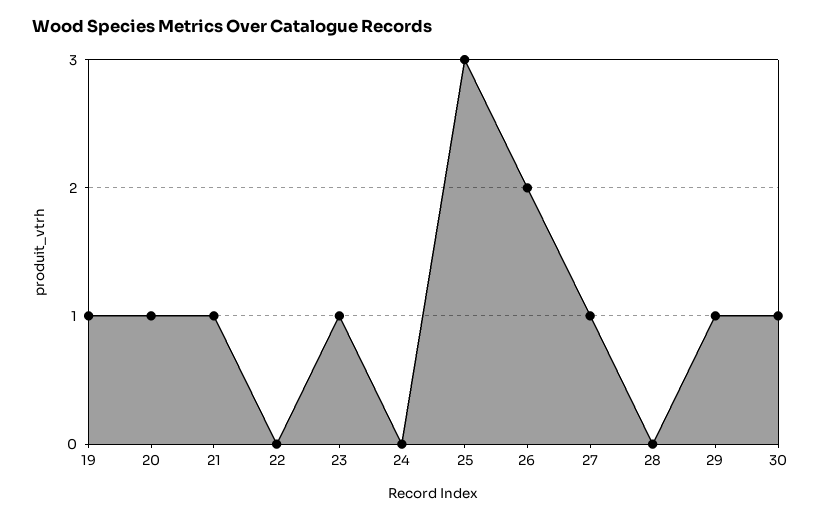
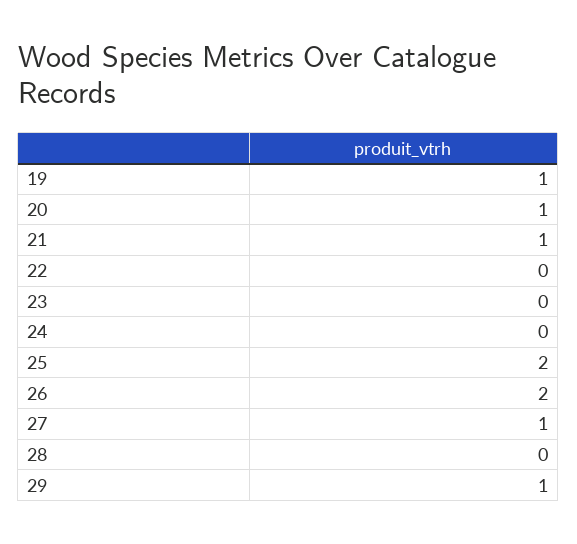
  {
    "19": 1,
    "20": 1,
    "21": 1,
    "22": 0,
-   "23": 1,
+   "23": 0,
    "24": 0,
-   "25": 3,
+   "25": 2,
    "26": 2,
    "27": 1,
    "28": 0,
-   "29": 1,
+   "29": 1
-   "30": 1
  }

